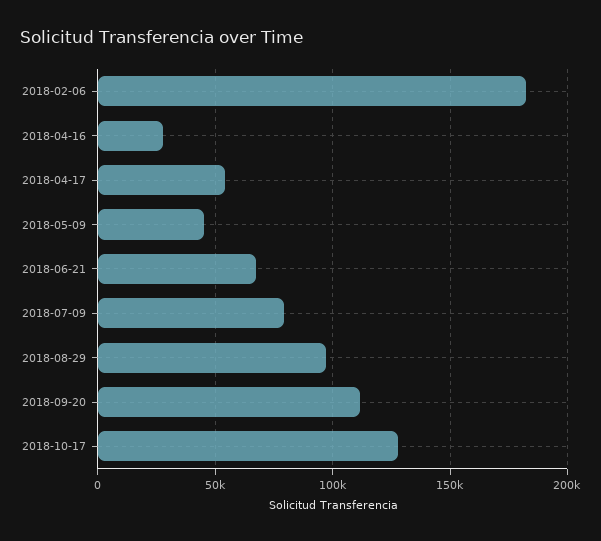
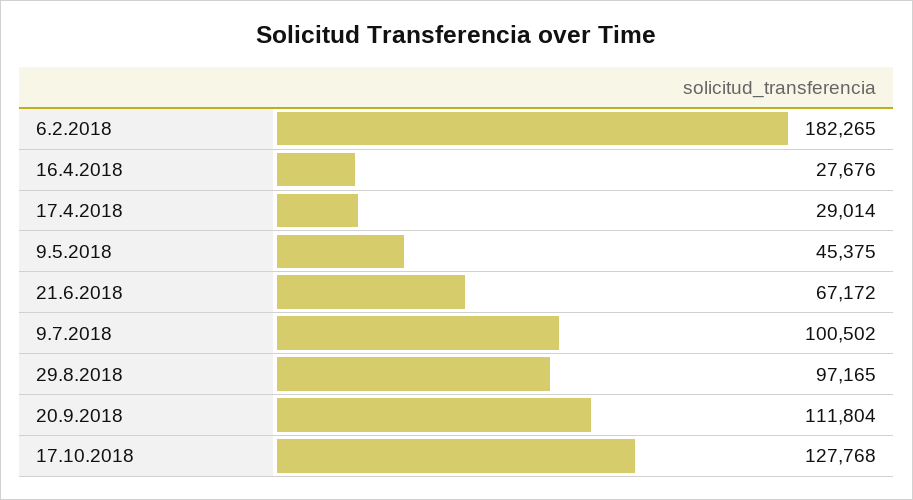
  {
    "2018-02-06": 182265,
    "2018-04-16": 27676,
-   "2018-04-17": 55000,
+   "2018-04-17": 29014,
    "2018-05-09": 45375,
    "2018-06-21": 67172,
-   "2018-07-09": 80000,
+   "2018-07-09": 100502,
    "2018-08-29": 97165,
    "2018-09-20": 111804,
    "2018-10-17": 127768
  }

